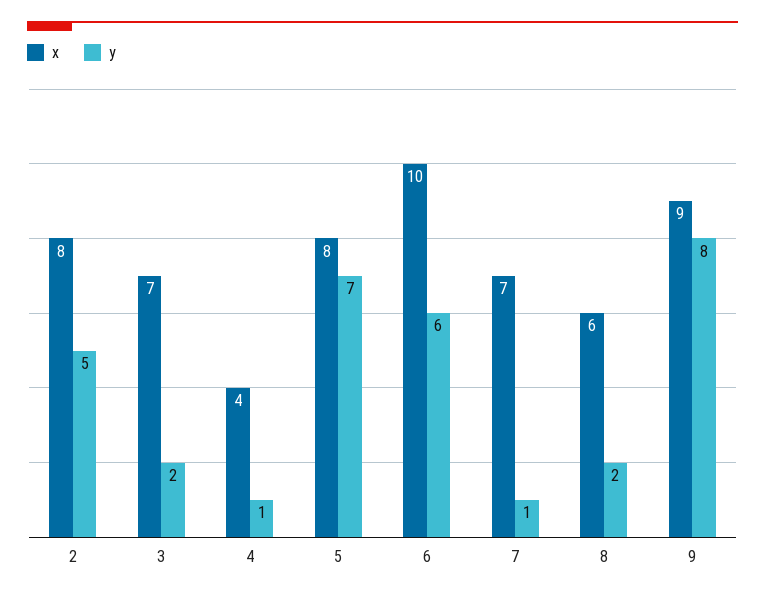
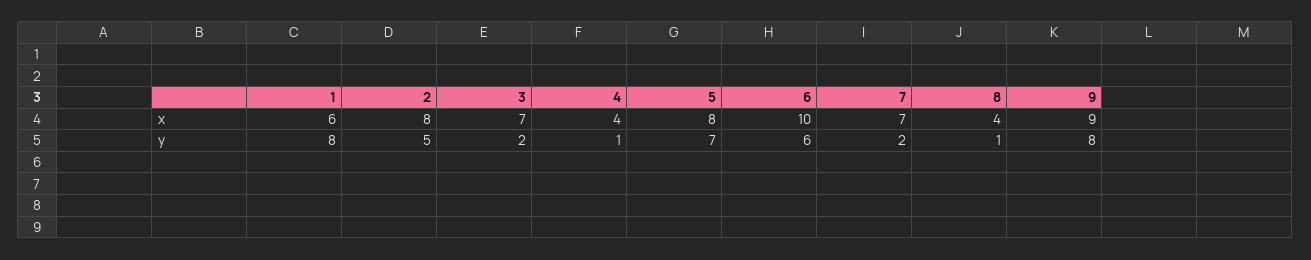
  {
    "x": {
      "2": 8,
      "3": 7,
      "4": 4,
      "5": 8,
      "6": 10,
      "7": 7,
-     "8": 6,
+     "8": 4,
-     "9": 9
+     "9": 9,
+     "1": 6
    },
    "y": {
      "2": 5,
      "3": 2,
      "4": 1,
      "5": 7,
      "6": 6,
-     "7": 1,
+     "7": 2,
-     "8": 2,
+     "8": 1,
-     "9": 8
+     "9": 8,
+     "1": 8
    }
  }

